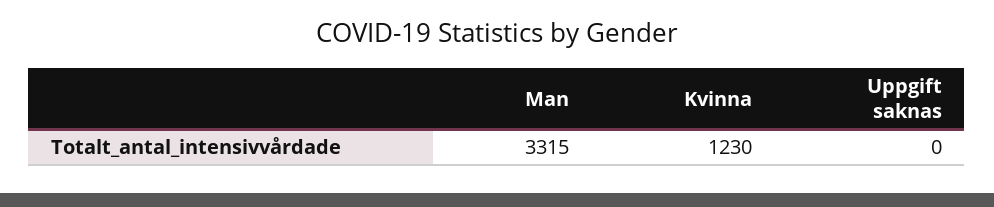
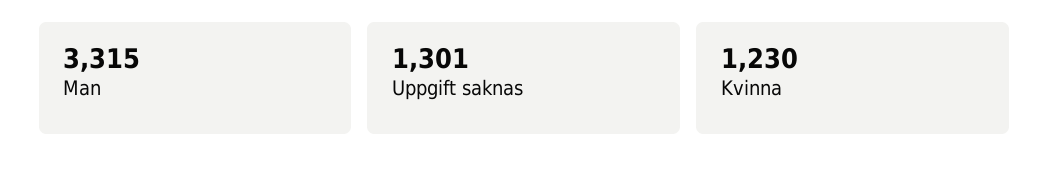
  {
    "Man": 3315,
    "Kvinna": 1230,
-   "Uppgift saknas": 0
+   "Uppgift saknas": 1301
  }

